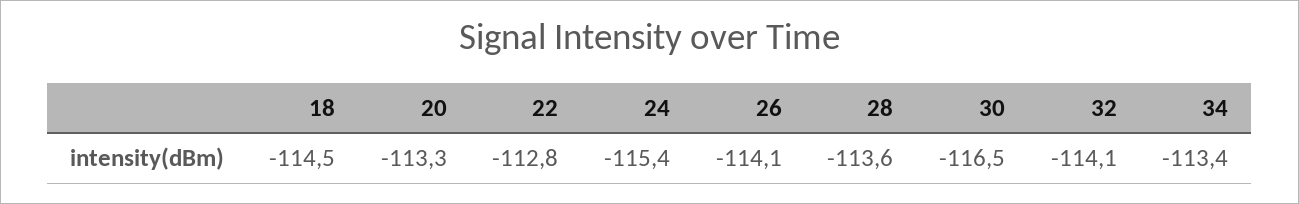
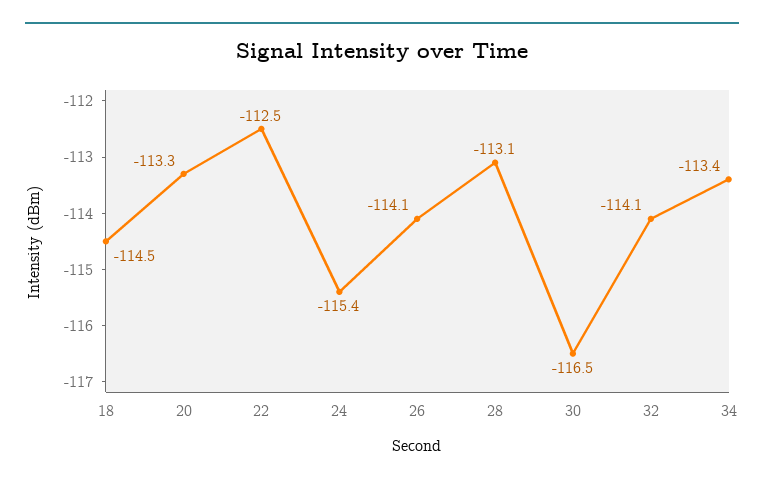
  {
    "18": -114.5,
    "20": -113.3,
-   "22": -112.8,
+   "22": -112.5,
    "24": -115.4,
    "26": -114.1,
-   "28": -113.6,
+   "28": -113.1,
    "30": -116.5,
    "32": -114.1,
    "34": -113.4
  }

